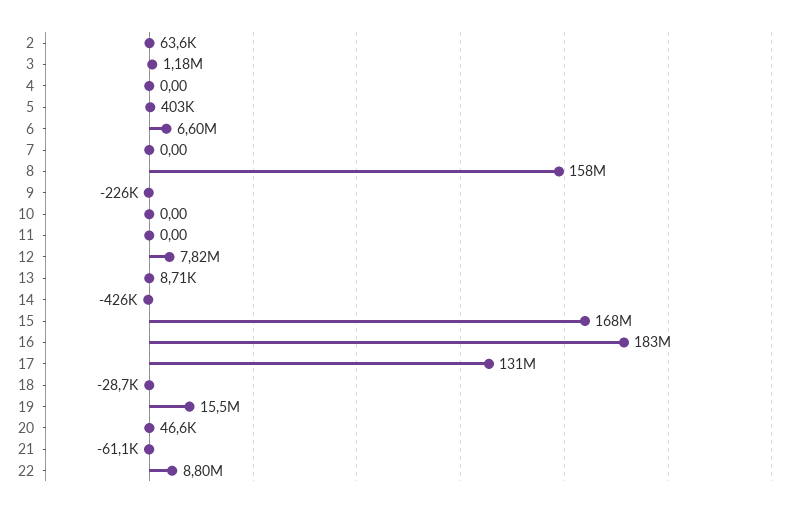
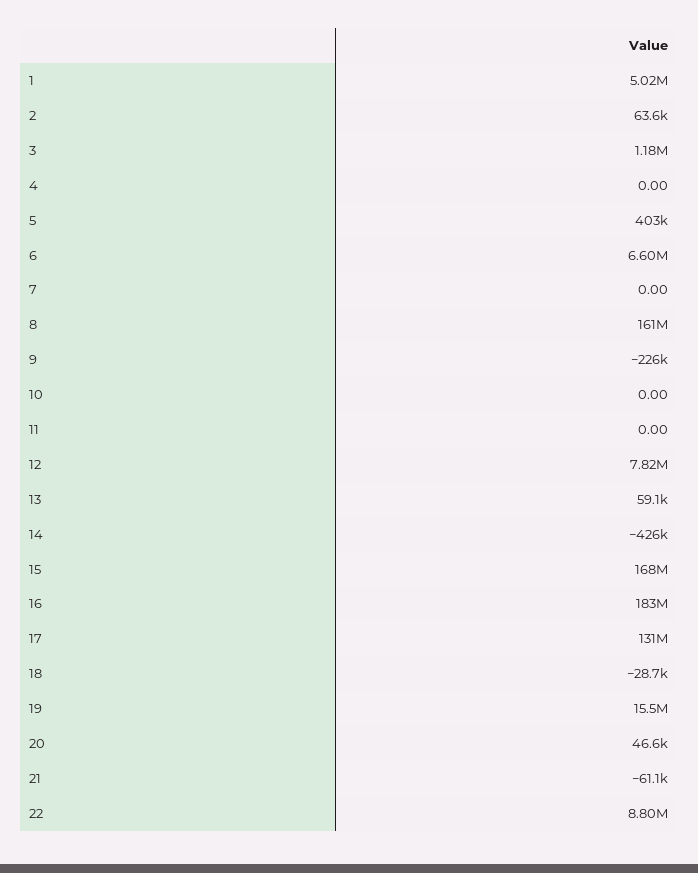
  {
    "2": 63600,
    "3": 1180000,
    "4": 0,
    "5": 403000,
    "6": 6600000,
    "7": 0,
-   "8": 158000000,
+   "8": 161000000,
    "9": -226000,
    "10": 0,
    "11": 0,
    "12": 7820000,
-   "13": 8710,
+   "13": 59100,
    "14": -426000,
    "15": 168000000,
    "16": 183000000,
    "17": 131000000,
    "18": -28700,
    "19": 15500000,
    "20": 46600,
    "21": -61100,
-   "22": 8800000
+   "22": 8800000,
+   "1": 5020000
  }

